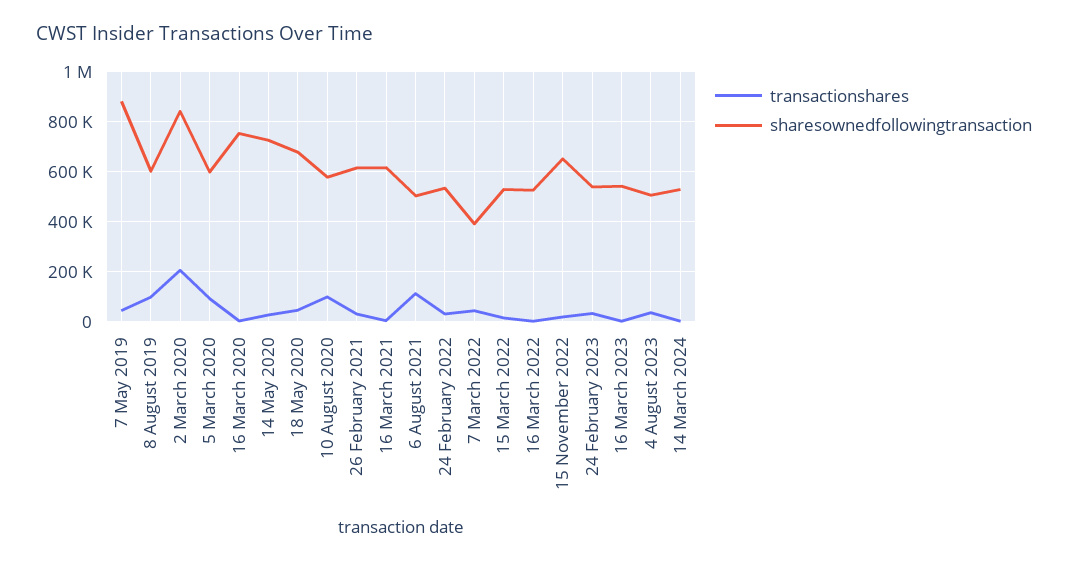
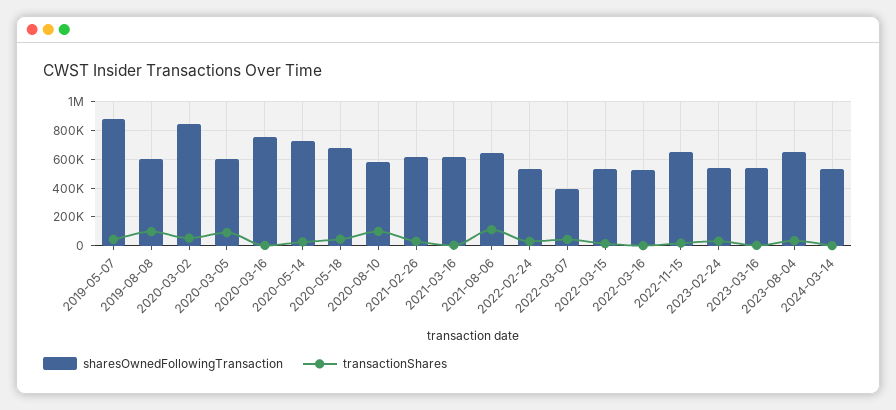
  {
    "transactionshares": {
      "7 May 2019": 50000,
      "8 August 2019": 100000,
-     "2 March 2020": 200000,
+     "2 March 2020": 50000,
      "5 March 2020": 100000,
      "16 March 2020": 0,
      "14 May 2020": 25000,
      "18 May 2020": 50000,
      "10 August 2020": 100000,
      "26 February 2021": 25000,
      "16 March 2021": 0,
      "6 August 2021": 100000,
      "24 February 2022": 25000,
      "7 March 2022": 50000,
      "15 March 2022": 25000,
      "16 March 2022": 0,
      "15 November 2022": 25000,
      "24 February 2023": 25000,
      "16 March 2023": 0,
      "4 August 2023": 25000,
      "14 March 2024": 0
    },
    "sharesownedfollowingtransaction": {
      "7 May 2019": 875000,
      "8 August 2019": 600000,
      "2 March 2020": 850000,
      "5 March 2020": 600000,
      "16 March 2020": 750000,
      "14 May 2020": 725000,
      "18 May 2020": 675000,
      "10 August 2020": 575000,
      "26 February 2021": 625000,
      "16 March 2021": 625000,
-     "6 August 2021": 500000,
+     "6 August 2021": 650000,
      "24 February 2022": 525000,
      "7 March 2022": 400000,
      "15 March 2022": 525000,
      "16 March 2022": 525000,
      "15 November 2022": 650000,
      "24 February 2023": 550000,
      "16 March 2023": 550000,
-     "4 August 2023": 500000,
+     "4 August 2023": 650000,
      "14 March 2024": 525000
    }
  }

